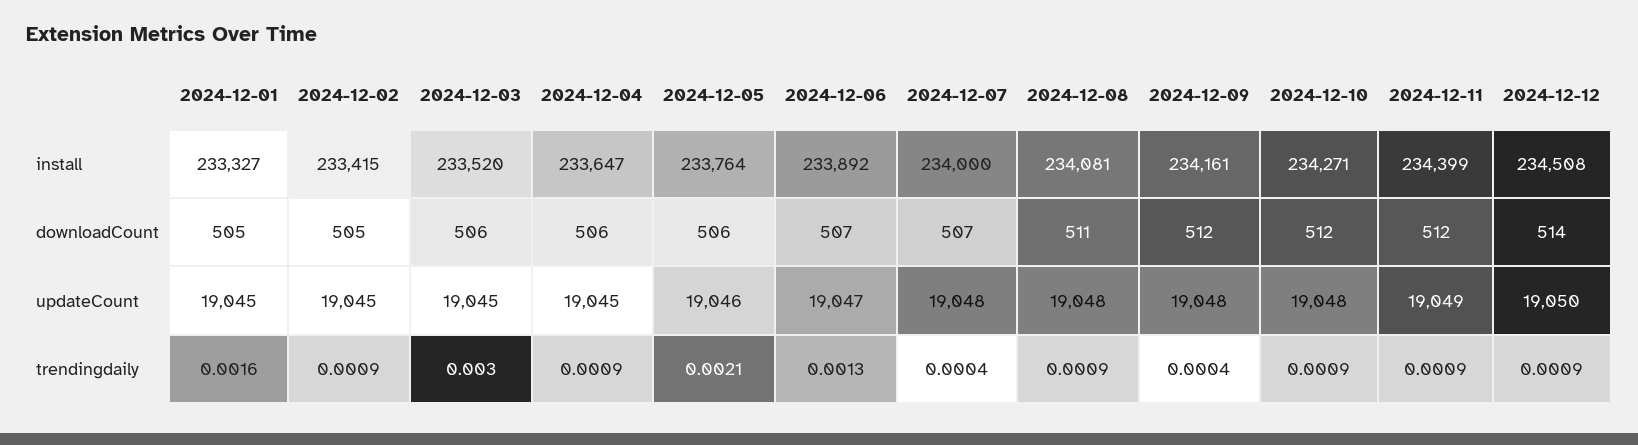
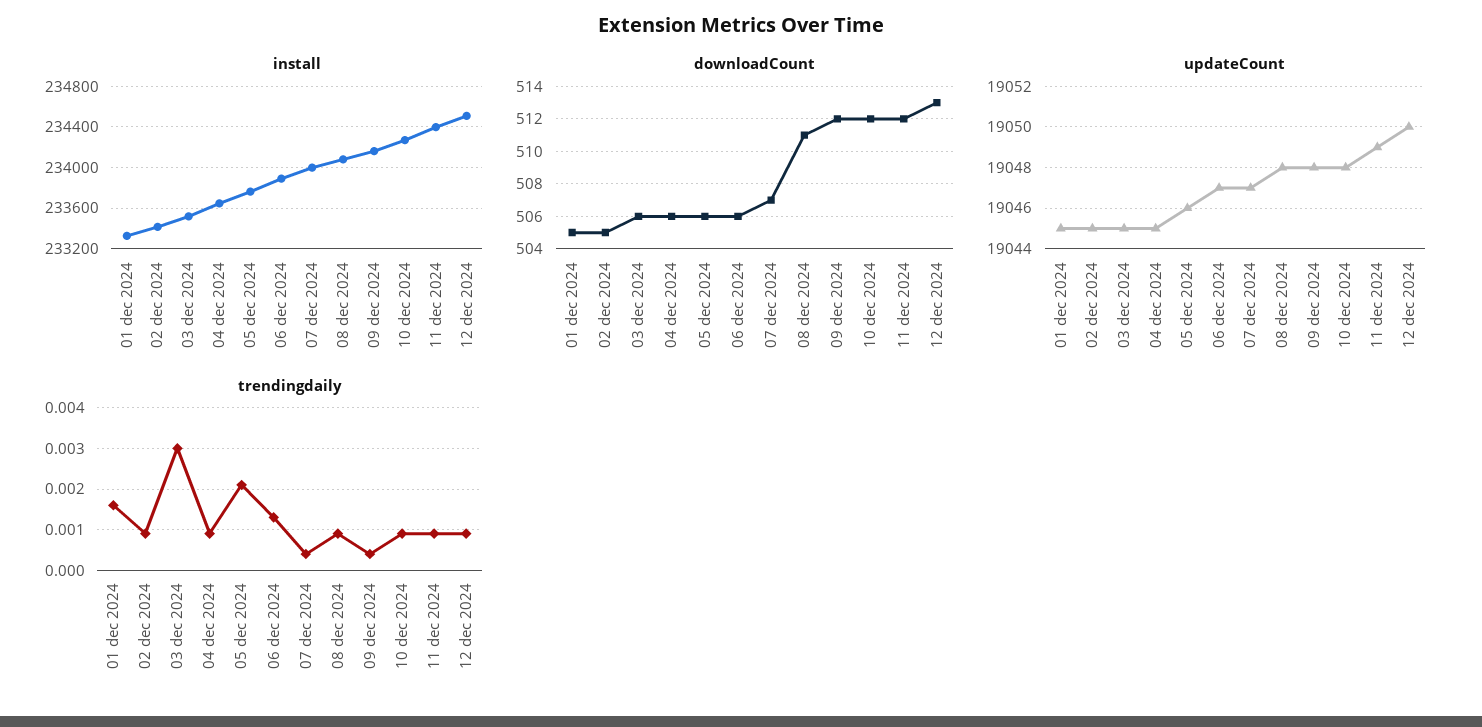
  {
    "install": {
      "2024-12-01": 233327,
      "2024-12-02": 233415,
      "2024-12-03": 233520,
      "2024-12-04": 233647,
      "2024-12-05": 233764,
      "2024-12-06": 233892,
      "2024-12-07": 234000,
      "2024-12-08": 234081,
      "2024-12-09": 234161,
      "2024-12-10": 234271,
      "2024-12-11": 234399,
      "2024-12-12": 234508
    },
    "downloadCount": {
      "2024-12-01": 505,
      "2024-12-02": 505,
      "2024-12-03": 506,
      "2024-12-04": 506,
      "2024-12-05": 506,
-     "2024-12-06": 507,
+     "2024-12-06": 506,
      "2024-12-07": 507,
      "2024-12-08": 511,
      "2024-12-09": 512,
      "2024-12-10": 512,
      "2024-12-11": 512,
-     "2024-12-12": 514
+     "2024-12-12": 513
    },
    "updateCount": {
      "2024-12-01": 19045,
      "2024-12-02": 19045,
      "2024-12-03": 19045,
      "2024-12-04": 19045,
      "2024-12-05": 19046,
      "2024-12-06": 19047,
-     "2024-12-07": 19048,
+     "2024-12-07": 19047,
      "2024-12-08": 19048,
      "2024-12-09": 19048,
      "2024-12-10": 19048,
      "2024-12-11": 19049,
      "2024-12-12": 19050
    },
    "trendingdaily": {
      "2024-12-01": 0.0016,
      "2024-12-02": 0.0009,
      "2024-12-03": 0.003,
      "2024-12-04": 0.0009,
      "2024-12-05": 0.0021,
      "2024-12-06": 0.0013,
      "2024-12-07": 0.0004,
      "2024-12-08": 0.0009,
      "2024-12-09": 0.0004,
      "2024-12-10": 0.0009,
      "2024-12-11": 0.0009,
      "2024-12-12": 0.0009
    }
  }

